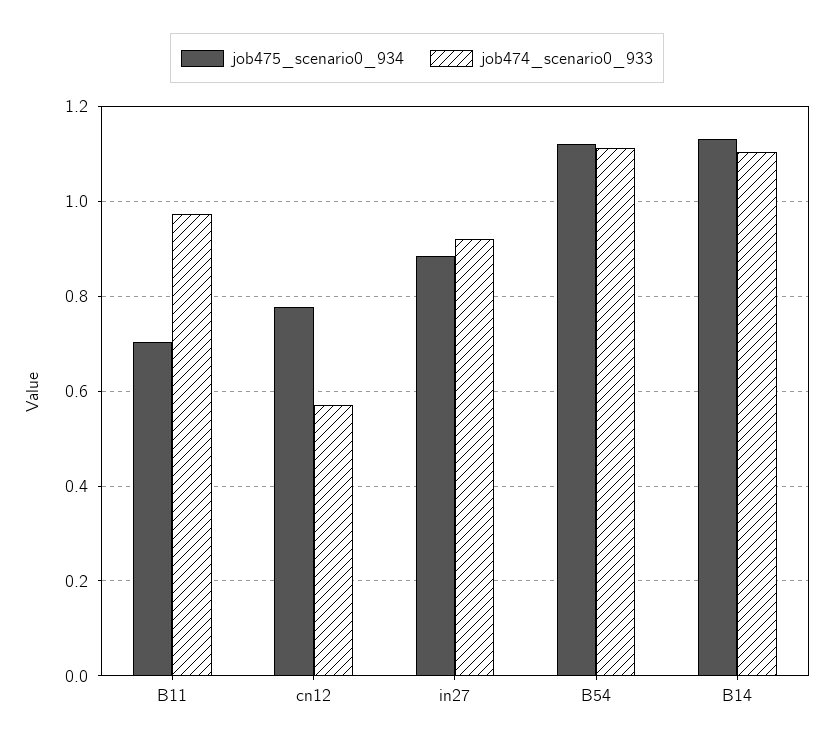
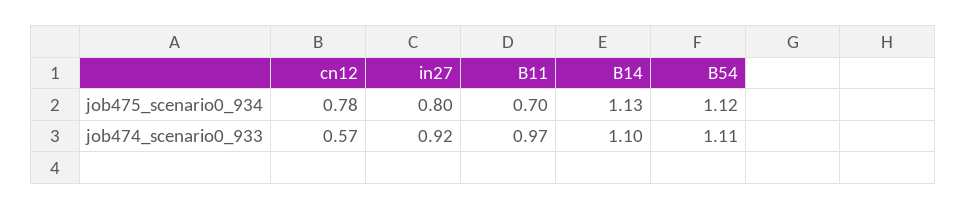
  {
    "job475_scenario0_934": {
      "B11": 0.7,
      "cn12": 0.78,
-     "in27": 0.88,
+     "in27": 0.8,
      "B54": 1.12,
      "B14": 1.13
    },
    "job474_scenario0_933": {
      "B11": 0.97,
      "cn12": 0.57,
      "in27": 0.92,
      "B54": 1.11,
      "B14": 1.1
    }
  }

